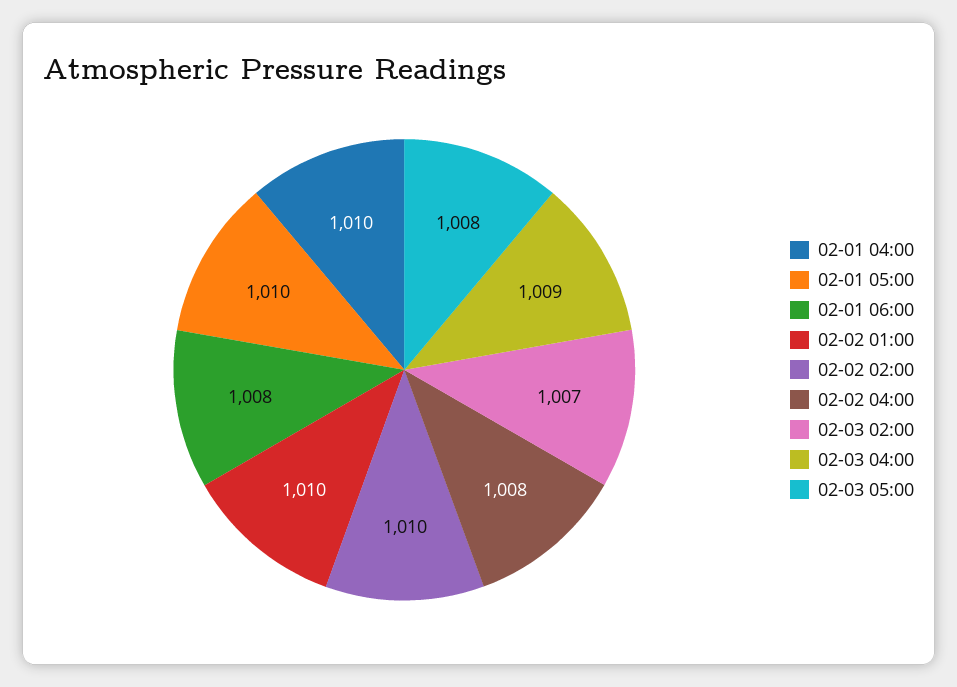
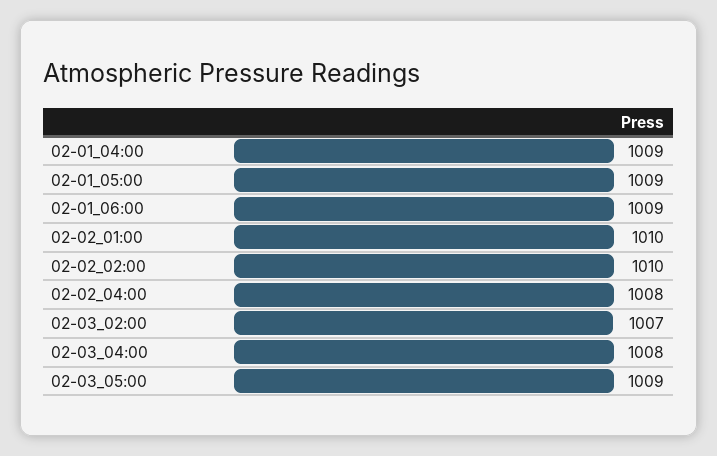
  {
-   "02-01 04:00": 1010,
+   "02-01 04:00": 1009,
-   "02-01 05:00": 1010,
+   "02-01 05:00": 1009,
-   "02-01 06:00": 1008,
+   "02-01 06:00": 1009,
    "02-02 01:00": 1010,
    "02-02 02:00": 1010,
    "02-02 04:00": 1008,
    "02-03 02:00": 1007,
-   "02-03 04:00": 1009,
+   "02-03 04:00": 1008,
-   "02-03 05:00": 1008
+   "02-03 05:00": 1009
  }

